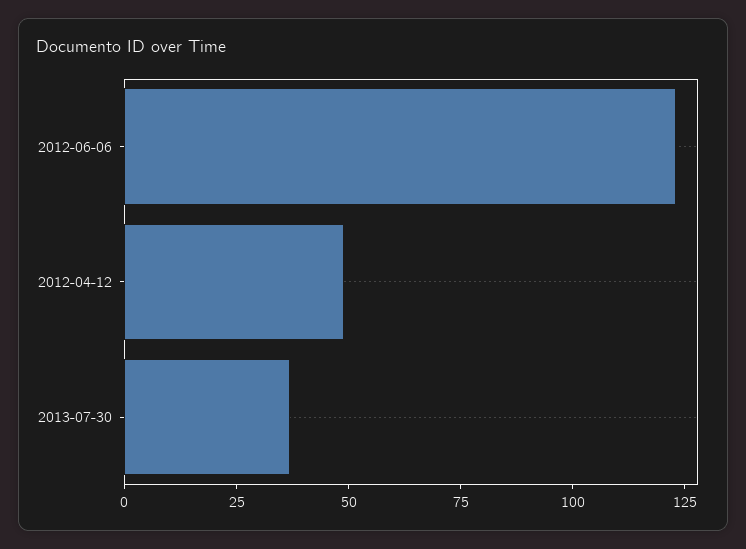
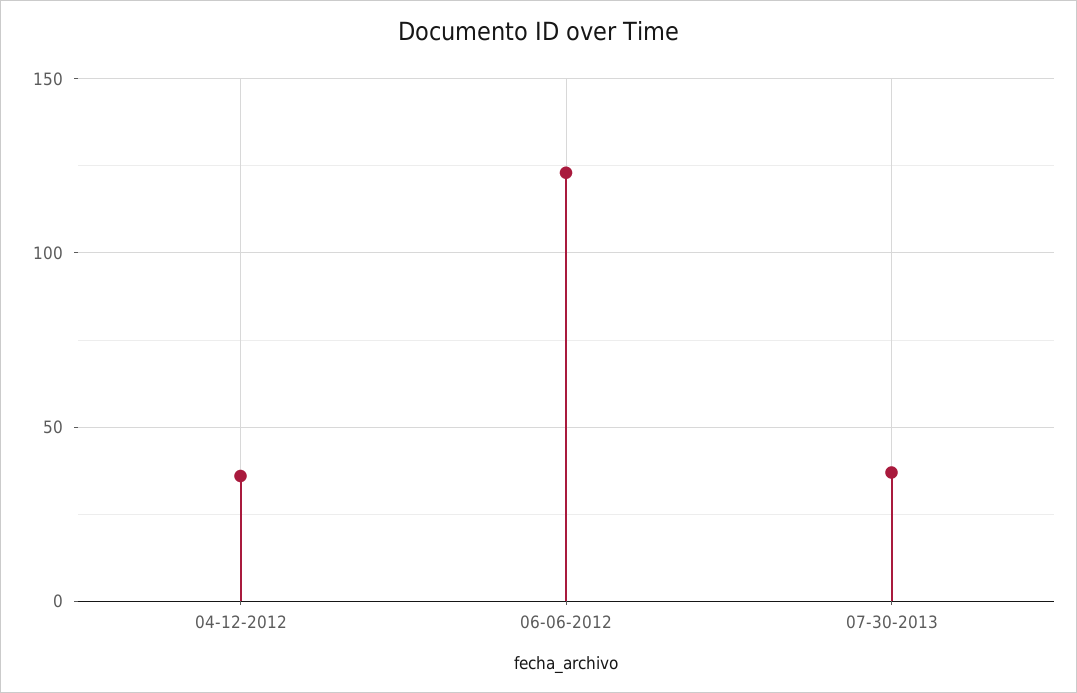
  {
    "2012-06-06": 125,
-   "2012-04-12": 50,
+   "2012-04-12": 35,
    "2013-07-30": 35
  }

